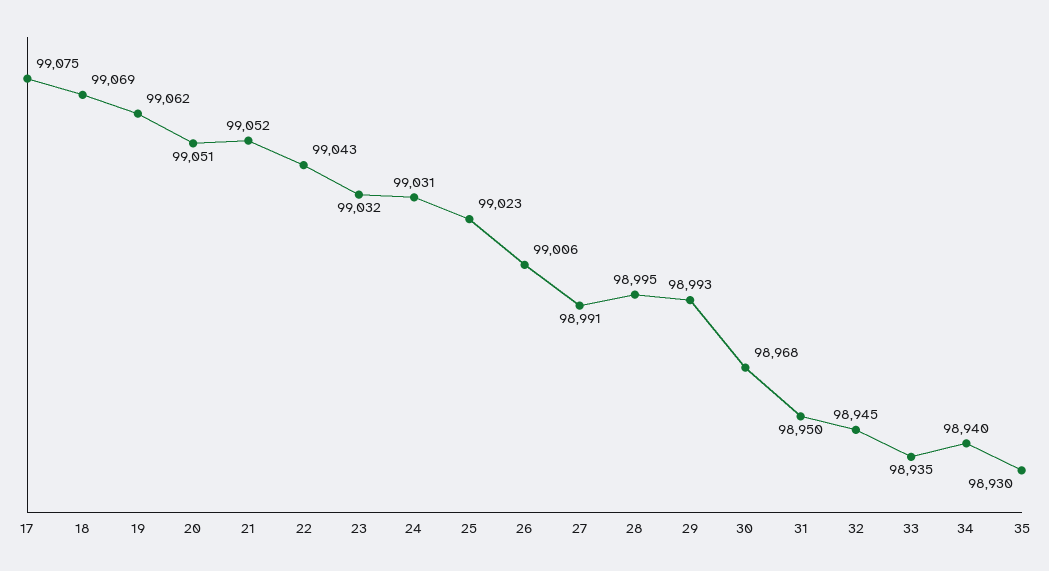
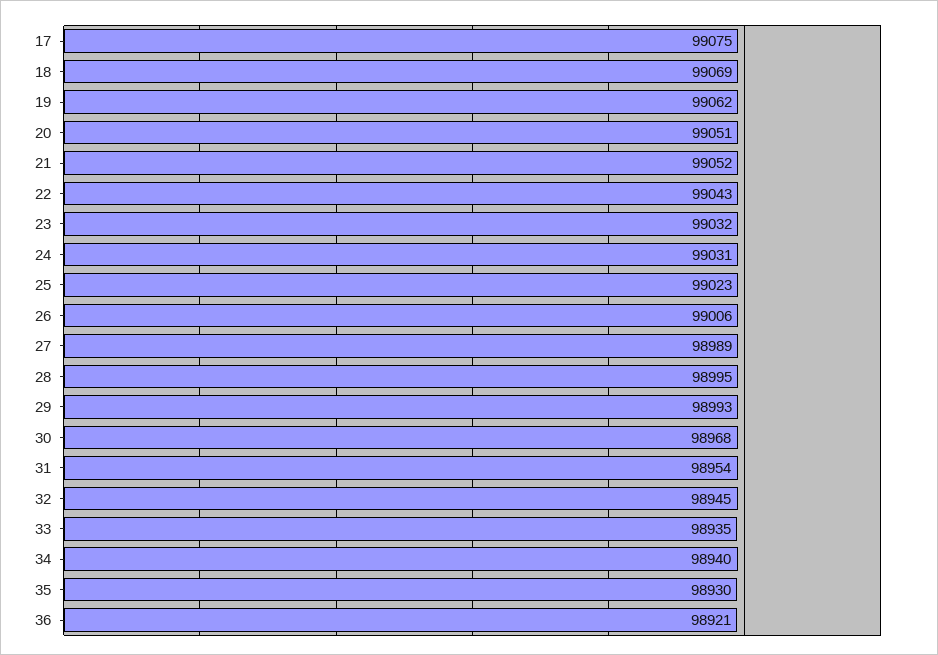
  {
    "17": 99075,
    "18": 99069,
    "19": 99062,
    "20": 99051,
    "21": 99052,
    "22": 99043,
    "23": 99032,
    "24": 99031,
    "25": 99023,
    "26": 99006,
-   "27": 98991,
+   "27": 98989,
    "28": 98995,
    "29": 98993,
    "30": 98968,
-   "31": 98950,
+   "31": 98954,
    "32": 98945,
    "33": 98935,
    "34": 98940,
-   "35": 98930
+   "35": 98930,
+   "36": 98921
  }

